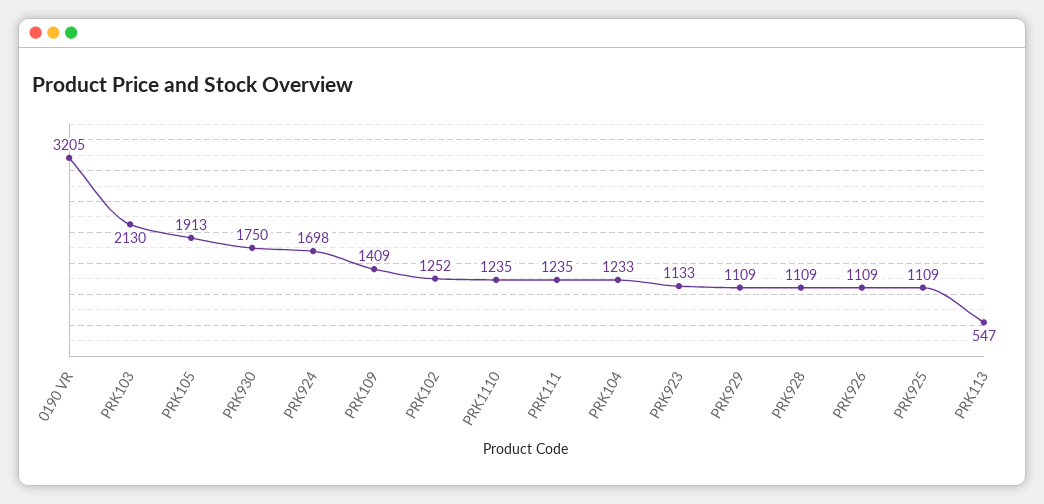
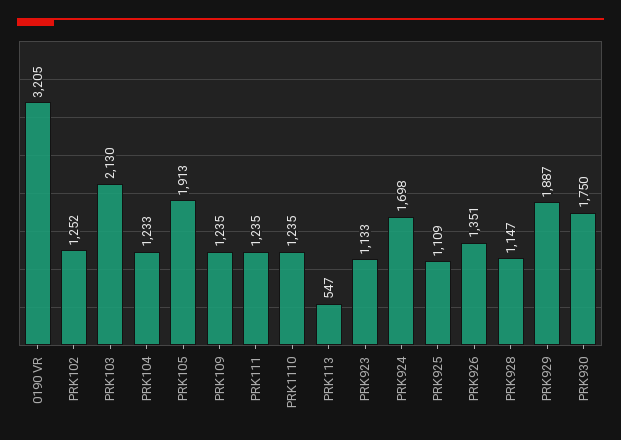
  {
    "0190 VR": 3205,
    "PRK103": 2130,
    "PRK105": 1913,
    "PRK930": 1750,
    "PRK924": 1698,
-   "PRK109": 1409,
+   "PRK109": 1235,
    "PRK102": 1252,
    "PRK1110": 1235,
    "PRK111": 1235,
    "PRK104": 1233,
    "PRK923": 1133,
-   "PRK929": 1109,
+   "PRK929": 1887,
-   "PRK928": 1109,
+   "PRK928": 1147,
-   "PRK926": 1109,
+   "PRK926": 1351,
    "PRK925": 1109,
    "PRK113": 547
  }

